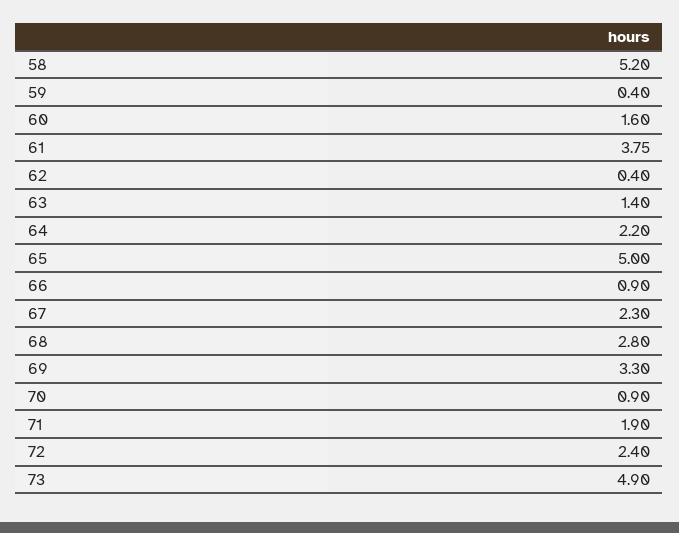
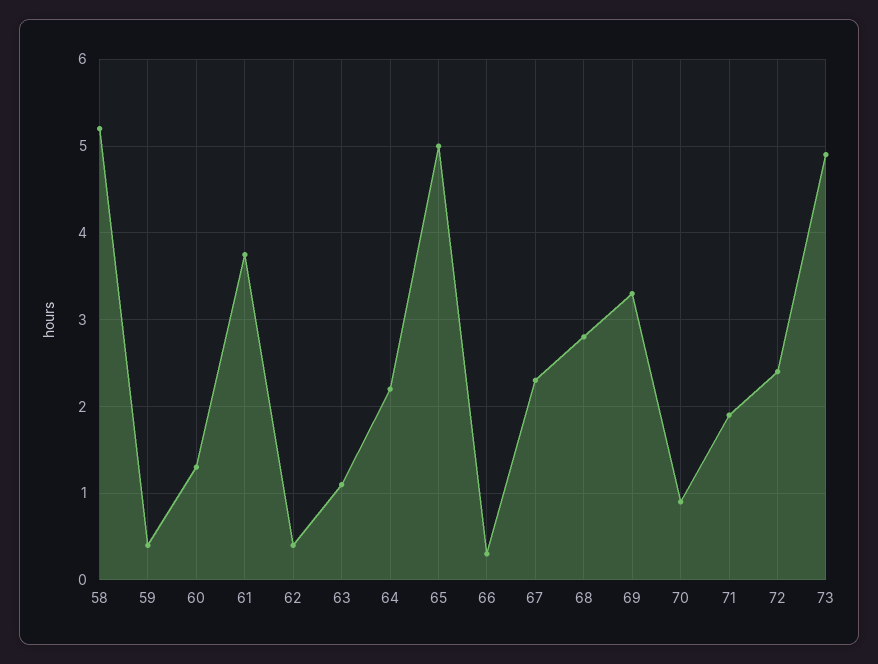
  {
    "58": 5.2,
    "59": 0.4,
-   "60": 1.6,
+   "60": 1.3,
    "61": 3.75,
    "62": 0.4,
-   "63": 1.4,
+   "63": 1.1,
    "64": 2.2,
    "65": 5,
-   "66": 0.9,
+   "66": 0.3,
    "67": 2.3,
    "68": 2.8,
    "69": 3.3,
    "70": 0.9,
    "71": 1.9,
    "72": 2.4,
    "73": 4.9
  }

